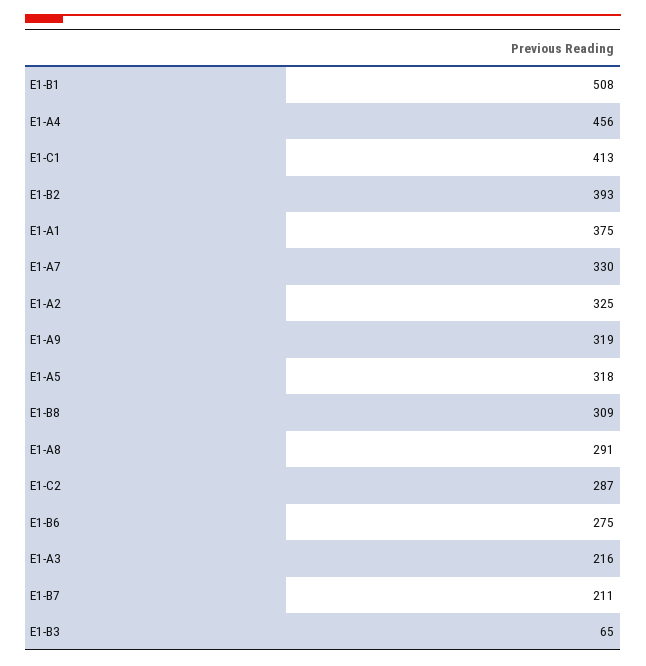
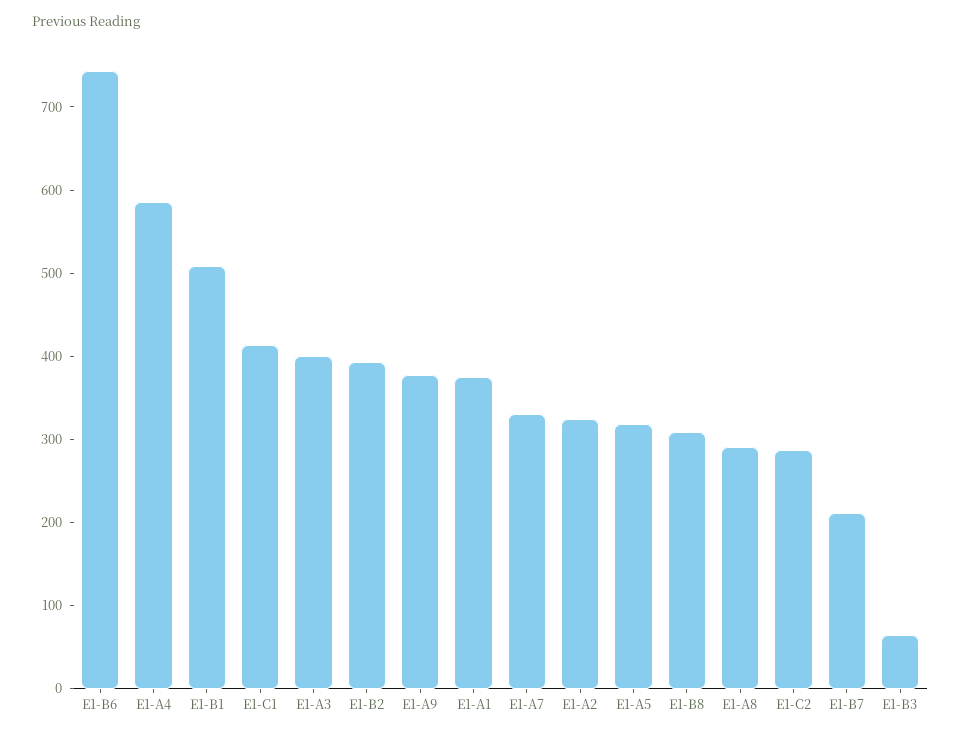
  {
    "E1-B1": 508,
-   "E1-A4": 456,
+   "E1-A4": 580,
    "E1-C1": 413,
    "E1-B2": 393,
    "E1-A1": 375,
    "E1-A7": 330,
    "E1-A2": 325,
-   "E1-A9": 319,
+   "E1-A9": 380,
    "E1-A5": 318,
    "E1-B8": 309,
    "E1-A8": 291,
    "E1-C2": 287,
-   "E1-B6": 275,
+   "E1-B6": 740,
-   "E1-A3": 216,
+   "E1-A3": 400,
    "E1-B7": 211,
    "E1-B3": 65
  }

